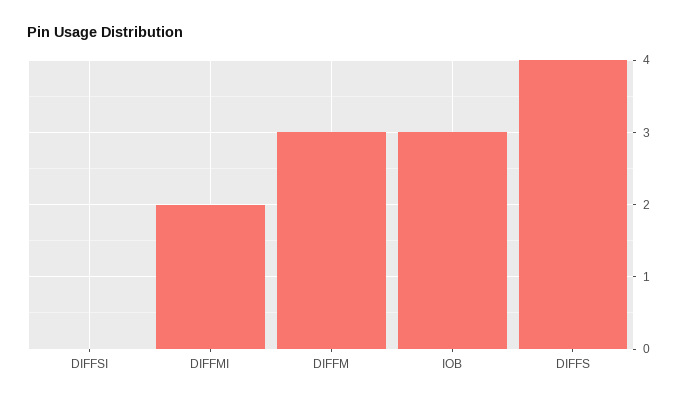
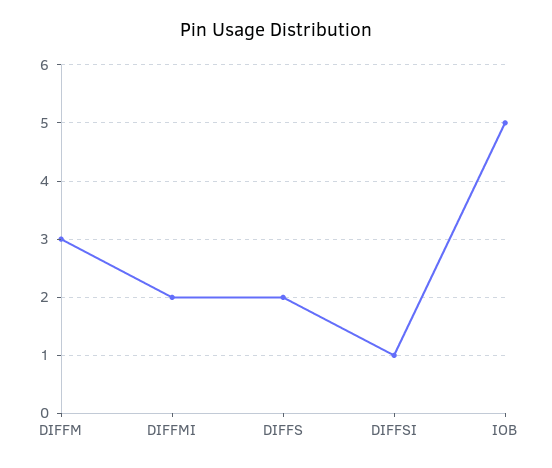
  {
-   "DIFFSI": 0,
+   "DIFFSI": 1,
    "DIFFMI": 2,
    "DIFFM": 3,
-   "IOB": 3,
+   "IOB": 5,
-   "DIFFS": 4
+   "DIFFS": 2
  }

